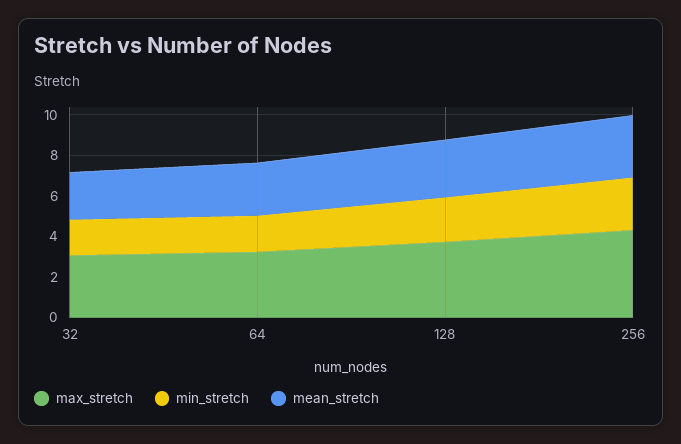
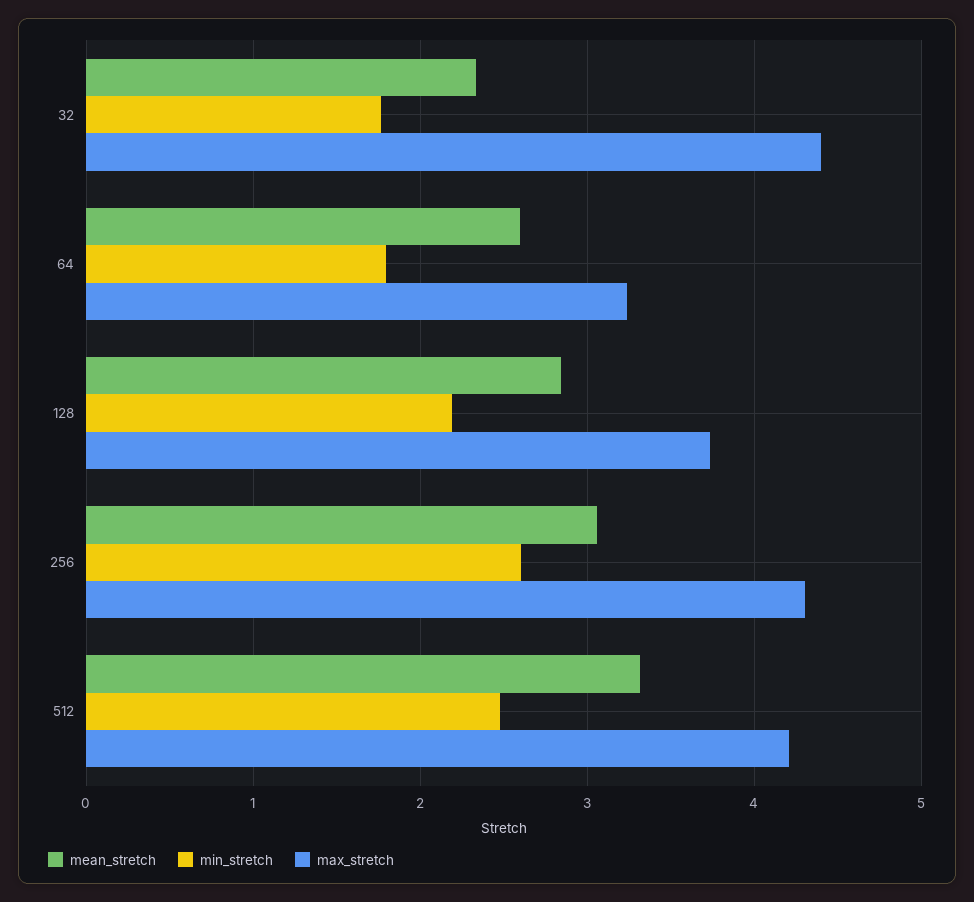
  {
    "max_stretch": {
-     "32": 3,
+     "32": 4.4,
      "64": 3.2,
      "128": 3.7,
-     "256": 4.3
+     "256": 4.3,
+     "512": 4.2
    },
    "min_stretch": {
      "32": 1.8,
      "64": 1.8,
      "128": 2.2,
-     "256": 2.6
+     "256": 2.6,
+     "512": 2.5
    },
    "mean_stretch": {
      "32": 2.3,
      "64": 2.6,
      "128": 2.8,
-     "256": 3.1
+     "256": 3.1,
+     "512": 3.3
    }
  }

